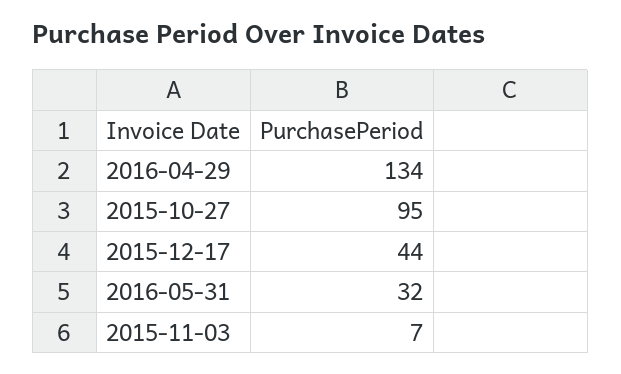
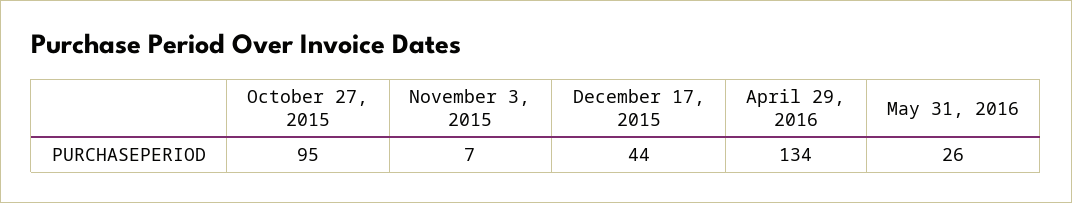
  {
    "2016-04-29": 134,
    "2015-10-27": 95,
    "2015-12-17": 44,
-   "2016-05-31": 32,
+   "2016-05-31": 26,
    "2015-11-03": 7
  }

